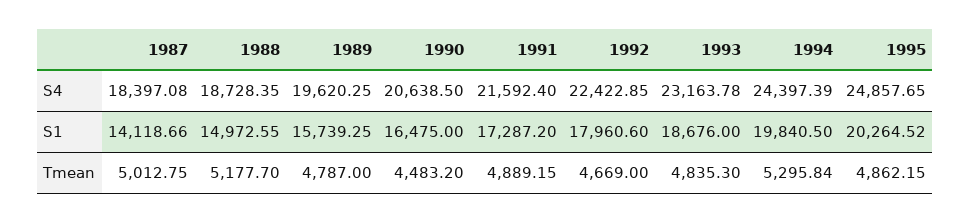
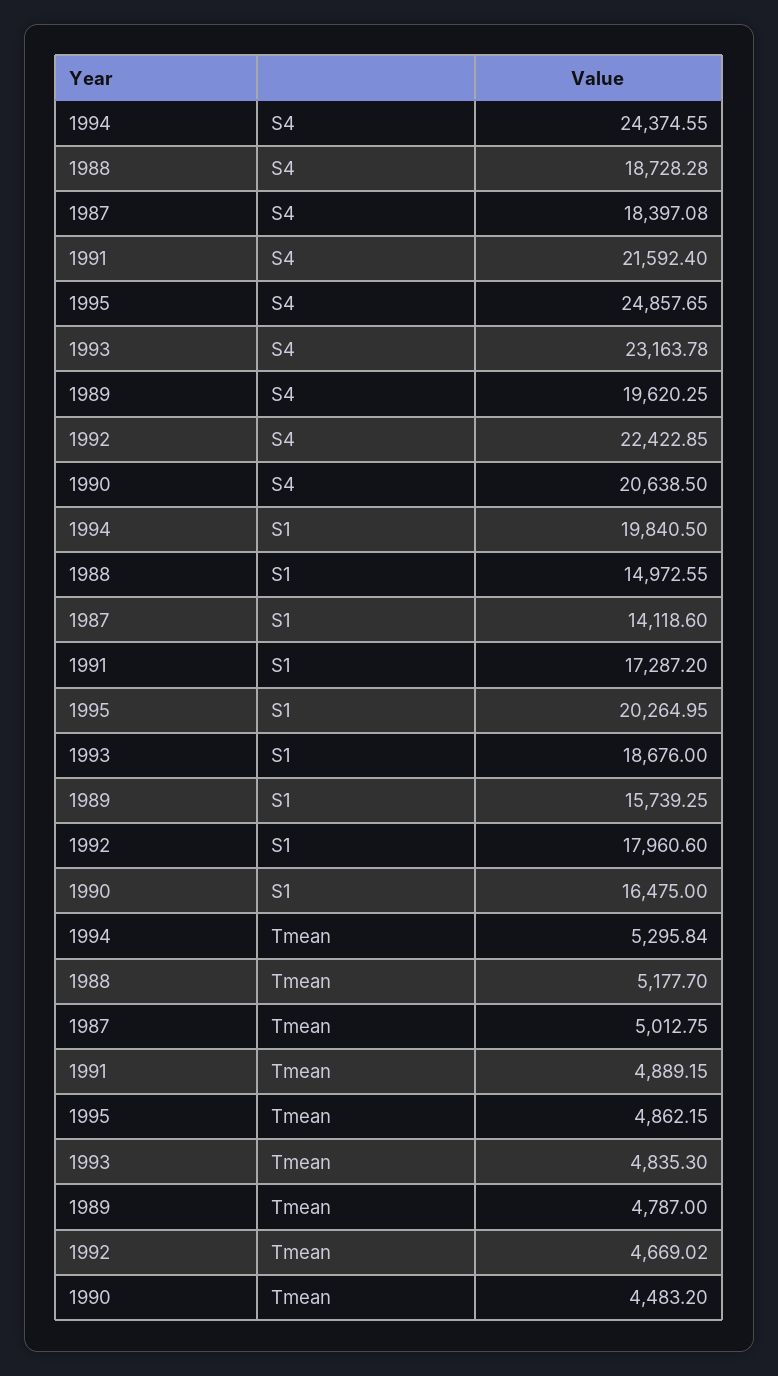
  {
    "1987": {
      "S4": 18397.08,
-     "S1": 14118.66,
+     "S1": 14118.6,
      "Tmean": 5012.75
    },
    "1988": {
-     "S4": 18728.35,
+     "S4": 18728.28,
      "S1": 14972.55,
      "Tmean": 5177.7
    },
    "1989": {
      "S4": 19620.25,
      "S1": 15739.25,
      "Tmean": 4787
    },
    "1990": {
      "S4": 20638.5,
      "S1": 16475,
      "Tmean": 4483.2
    },
    "1991": {
      "S4": 21592.4,
      "S1": 17287.2,
      "Tmean": 4889.15
    },
    "1992": {
      "S4": 22422.85,
      "S1": 17960.6,
-     "Tmean": 4669
+     "Tmean": 4669.02
    },
    "1993": {
      "S4": 23163.78,
      "S1": 18676,
      "Tmean": 4835.3
    },
    "1994": {
-     "S4": 24397.39,
+     "S4": 24374.55,
      "S1": 19840.5,
      "Tmean": 5295.84
    },
    "1995": {
      "S4": 24857.65,
-     "S1": 20264.52,
+     "S1": 20264.95,
      "Tmean": 4862.15
    }
  }

